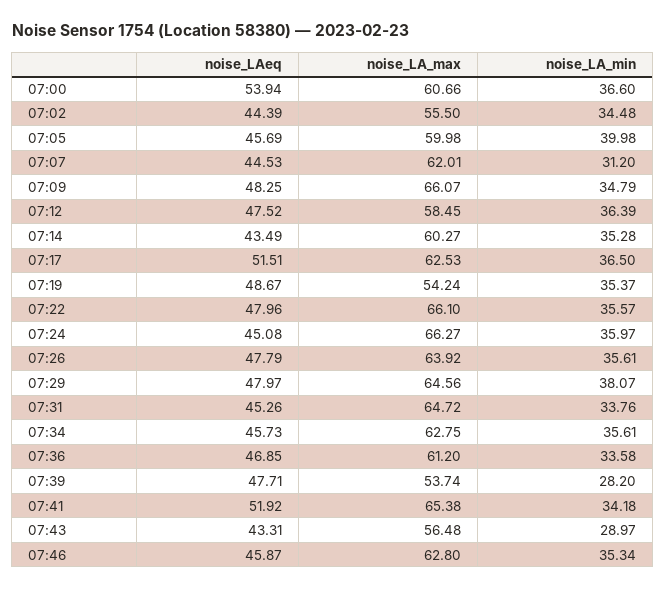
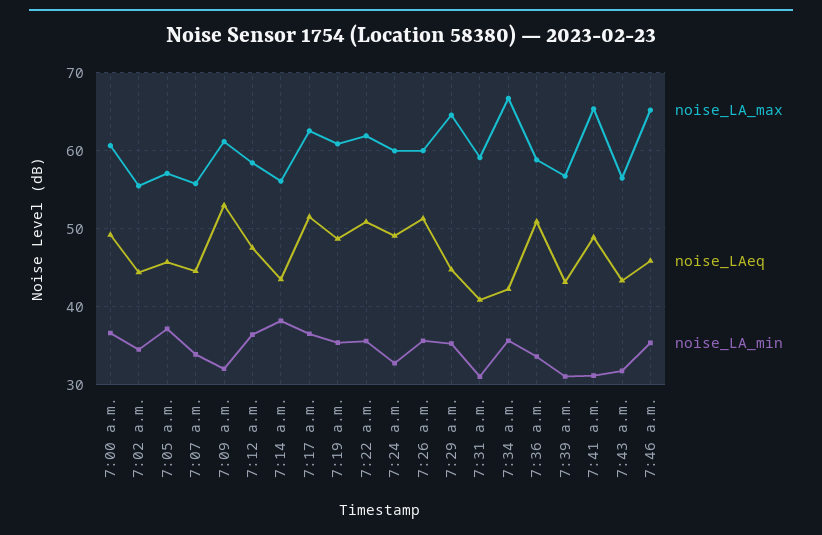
  {
    "noise_LAeq": {
-     "07:00": 53.94,
+     "07:00": 49,
      "07:02": 44.39,
      "07:05": 45.69,
      "07:07": 44.53,
-     "07:09": 48.25,
+     "07:09": 53,
      "07:12": 47.52,
      "07:14": 43.49,
      "07:17": 51.51,
      "07:19": 48.67,
-     "07:22": 47.96,
+     "07:22": 51,
-     "07:24": 45.08,
+     "07:24": 49,
-     "07:26": 47.79,
+     "07:26": 51,
-     "07:29": 47.97,
+     "07:29": 45,
-     "07:31": 45.26,
+     "07:31": 41,
-     "07:34": 45.73,
+     "07:34": 42,
-     "07:36": 46.85,
+     "07:36": 51,
-     "07:39": 47.71,
+     "07:39": 43,
-     "07:41": 51.92,
+     "07:41": 49,
      "07:43": 43.31,
      "07:46": 45.87
    },
    "noise_LA_max": {
      "07:00": 60.66,
      "07:02": 55.5,
-     "07:05": 59.98,
+     "07:05": 57,
-     "07:07": 62.01,
+     "07:07": 56,
-     "07:09": 66.07,
+     "07:09": 61,
      "07:12": 58.45,
-     "07:14": 60.27,
+     "07:14": 56,
      "07:17": 62.53,
-     "07:19": 54.24,
+     "07:19": 61,
-     "07:22": 66.1,
+     "07:22": 62,
-     "07:24": 66.27,
+     "07:24": 60,
-     "07:26": 63.92,
+     "07:26": 60,
      "07:29": 64.56,
-     "07:31": 64.72,
+     "07:31": 59,
-     "07:34": 62.75,
+     "07:34": 67,
-     "07:36": 61.2,
+     "07:36": 59,
-     "07:39": 53.74,
+     "07:39": 57,
      "07:41": 65.38,
      "07:43": 56.48,
-     "07:46": 62.8
+     "07:46": 65
    },
    "noise_LA_min": {
      "07:00": 36.6,
      "07:02": 34.48,
-     "07:05": 39.98,
+     "07:05": 37,
-     "07:07": 31.2,
+     "07:07": 34,
-     "07:09": 34.79,
+     "07:09": 32,
      "07:12": 36.39,
-     "07:14": 35.28,
+     "07:14": 38,
      "07:17": 36.5,
      "07:19": 35.37,
      "07:22": 35.57,
-     "07:24": 35.97,
+     "07:24": 33,
      "07:26": 35.61,
-     "07:29": 38.07,
+     "07:29": 35,
-     "07:31": 33.76,
+     "07:31": 31,
      "07:34": 35.61,
      "07:36": 33.58,
-     "07:39": 28.2,
+     "07:39": 31,
-     "07:41": 34.18,
+     "07:41": 31,
-     "07:43": 28.97,
+     "07:43": 32,
      "07:46": 35.34
    }
  }

